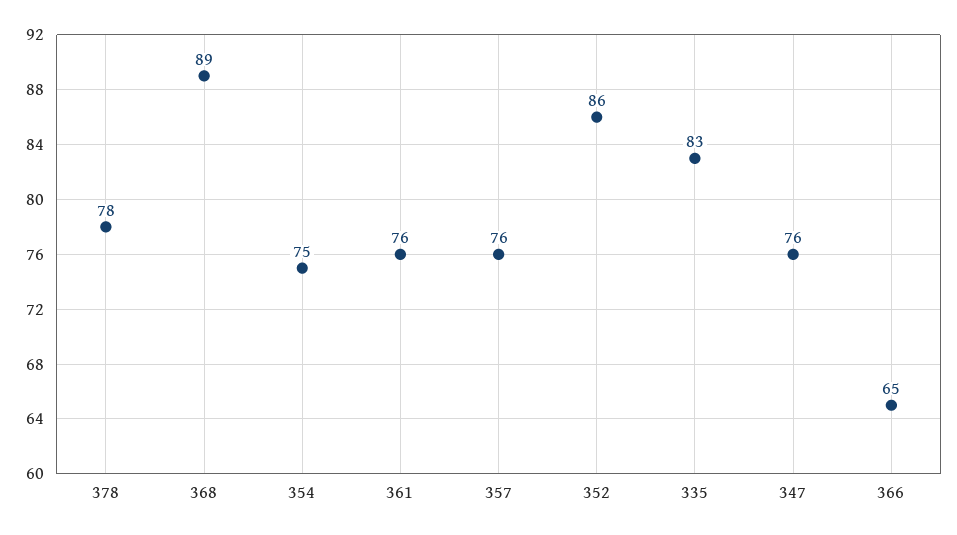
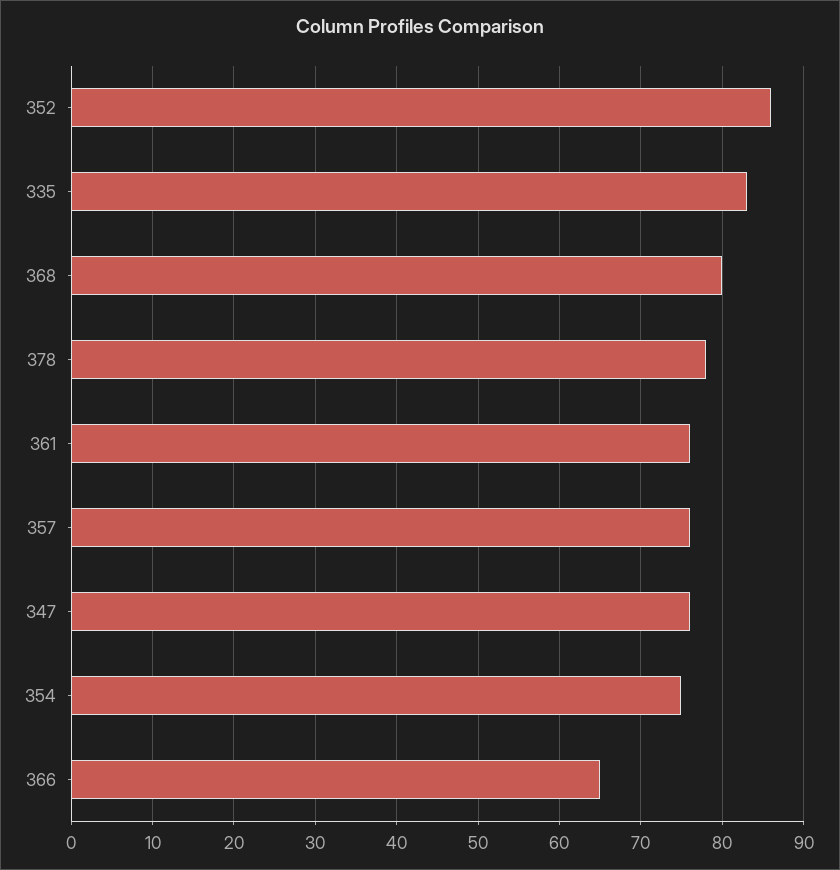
  {
    "378": 78,
-   "368": 89,
+   "368": 80,
    "354": 75,
    "361": 76,
    "357": 76,
    "352": 86,
    "335": 83,
    "347": 76,
    "366": 65
  }

